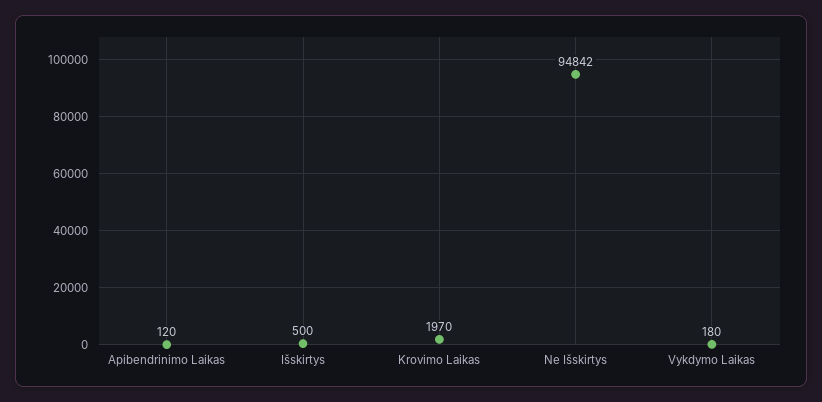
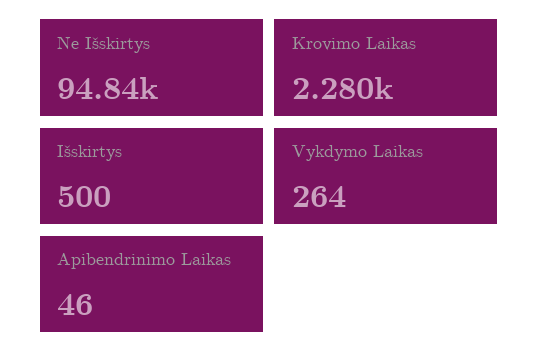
  {
-   "Apibendrinimo Laikas": 120,
+   "Apibendrinimo Laikas": 46,
    "Išskirtys": 500,
-   "Krovimo Laikas": 1970,
+   "Krovimo Laikas": 2280,
    "Ne Išskirtys": 94842,
-   "Vykdymo Laikas": 180
+   "Vykdymo Laikas": 264
  }

